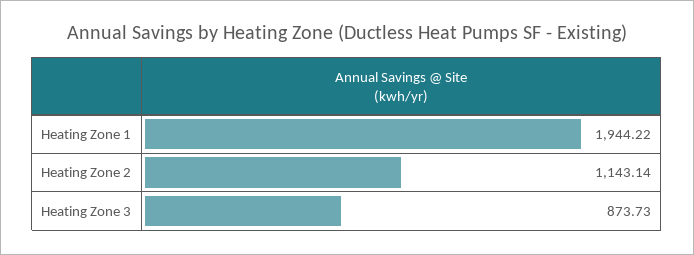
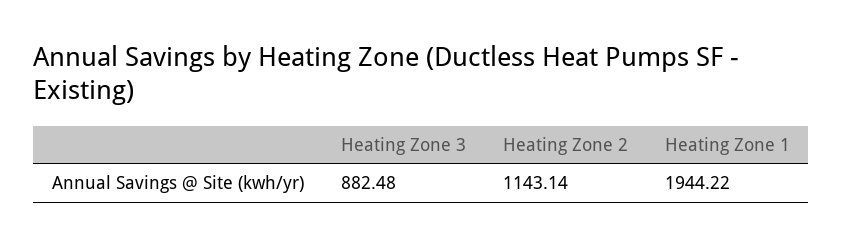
  {
    "Heating Zone 1": 1944.22,
    "Heating Zone 2": 1143.14,
-   "Heating Zone 3": 873.73
+   "Heating Zone 3": 882.48
  }

